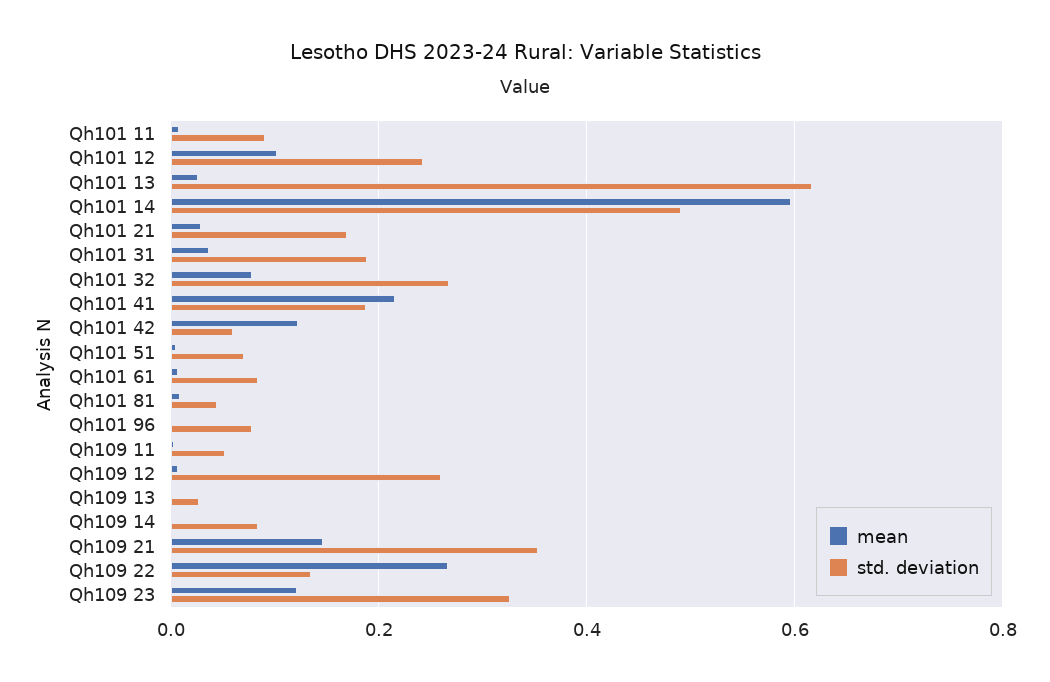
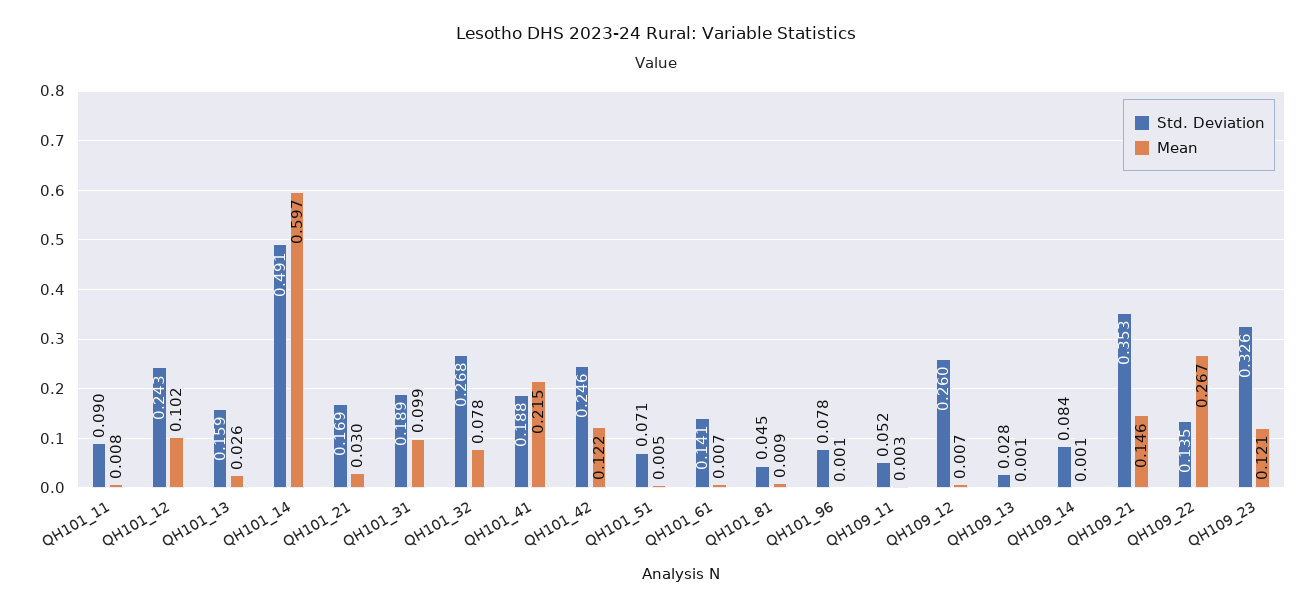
  {
    "mean": {
      "Qh101 11": 0.008,
      "Qh101 12": 0.102,
      "Qh101 13": 0.026,
      "Qh101 14": 0.597,
      "Qh101 21": 0.03,
-     "Qh101 31": 0.04,
+     "Qh101 31": 0.099,
      "Qh101 32": 0.078,
      "Qh101 41": 0.215,
      "Qh101 42": 0.122,
      "Qh101 51": 0.005,
      "Qh101 61": 0.007,
      "Qh101 81": 0.009,
      "Qh101 96": 0.001,
      "Qh109 11": 0.003,
      "Qh109 12": 0.007,
      "Qh109 13": 0.001,
      "Qh109 14": 0.001,
      "Qh109 21": 0.146,
      "Qh109 22": 0.267,
      "Qh109 23": 0.121
    },
    "std. deviation": {
      "Qh101 11": 0.09,
      "Qh101 12": 0.243,
-     "Qh101 13": 0.62,
+     "Qh101 13": 0.159,
      "Qh101 14": 0.491,
      "Qh101 21": 0.169,
      "Qh101 31": 0.189,
      "Qh101 32": 0.268,
      "Qh101 41": 0.188,
-     "Qh101 42": 0.06,
+     "Qh101 42": 0.246,
      "Qh101 51": 0.071,
-     "Qh101 61": 0.08,
+     "Qh101 61": 0.141,
      "Qh101 81": 0.045,
      "Qh101 96": 0.078,
      "Qh109 11": 0.052,
      "Qh109 12": 0.26,
      "Qh109 13": 0.028,
      "Qh109 14": 0.084,
      "Qh109 21": 0.353,
      "Qh109 22": 0.135,
      "Qh109 23": 0.326
    }
  }

